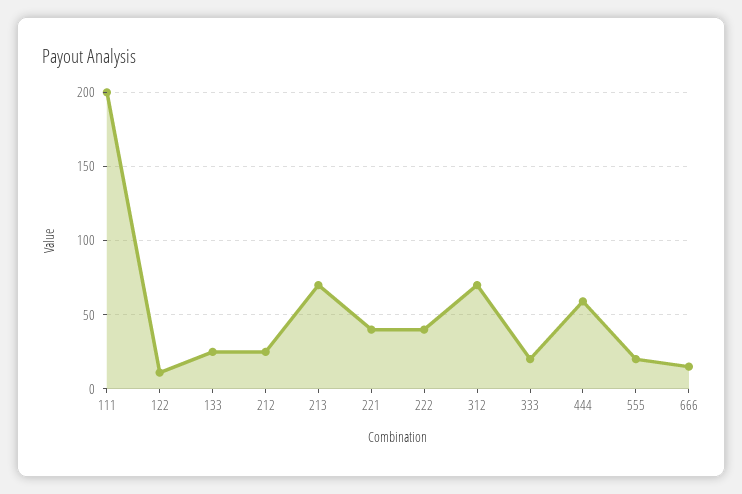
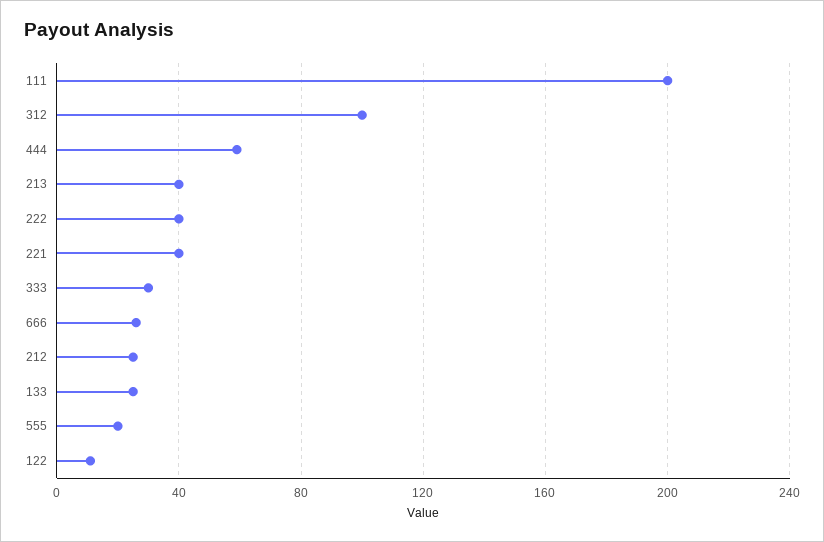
  {
    "111": 200,
    "122": 10,
    "133": 25,
    "212": 25,
-   "213": 70,
+   "213": 40,
    "221": 40,
    "222": 40,
-   "312": 70,
+   "312": 100,
-   "333": 20,
+   "333": 30,
    "444": 60,
    "555": 20,
-   "666": 15
+   "666": 25
  }

